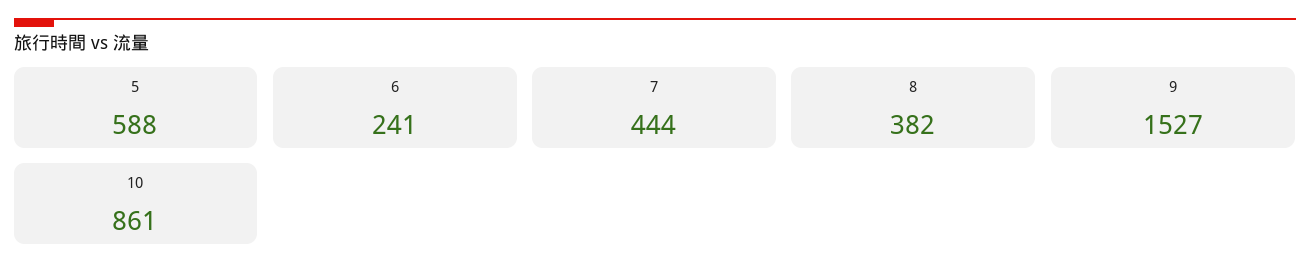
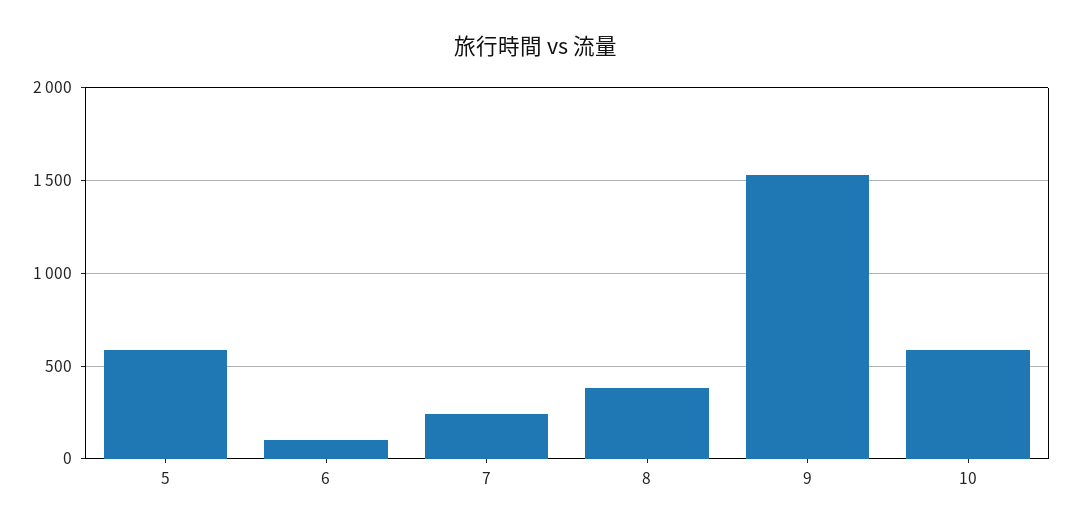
  {
    "5": 588,
-   "6": 241,
+   "6": 100,
-   "7": 444,
+   "7": 250,
    "8": 382,
    "9": 1527,
-   "10": 861
+   "10": 600
  }

